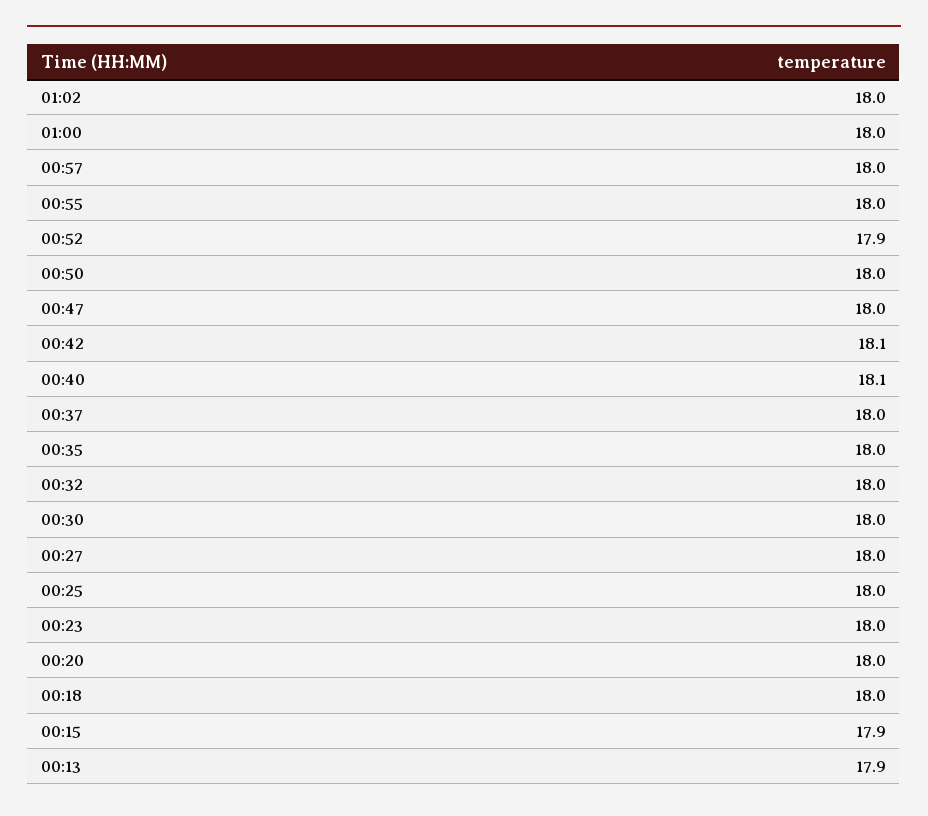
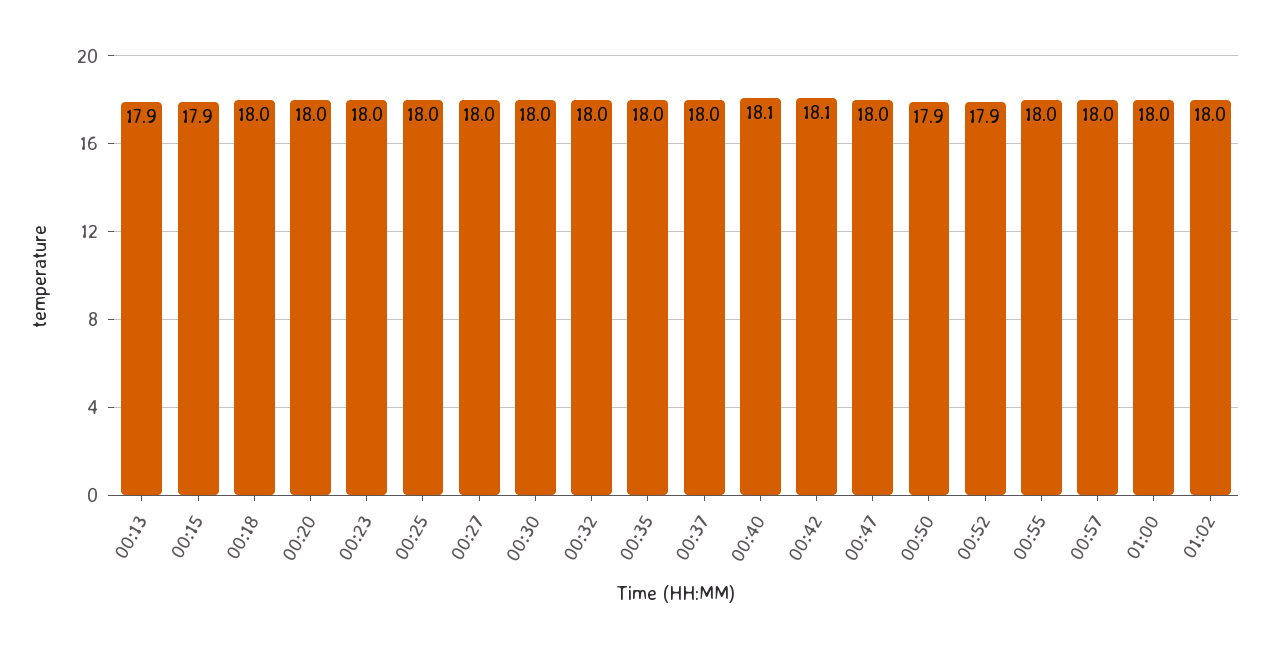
  {
    "01:02": 18,
    "01:00": 18,
    "00:57": 18,
    "00:55": 18,
    "00:52": 17.9,
-   "00:50": 18,
+   "00:50": 17.9,
    "00:47": 18,
    "00:42": 18.1,
    "00:40": 18.1,
    "00:37": 18,
    "00:35": 18,
    "00:32": 18,
    "00:30": 18,
    "00:27": 18,
    "00:25": 18,
    "00:23": 18,
    "00:20": 18,
    "00:18": 18,
    "00:15": 17.9,
    "00:13": 17.9
  }

